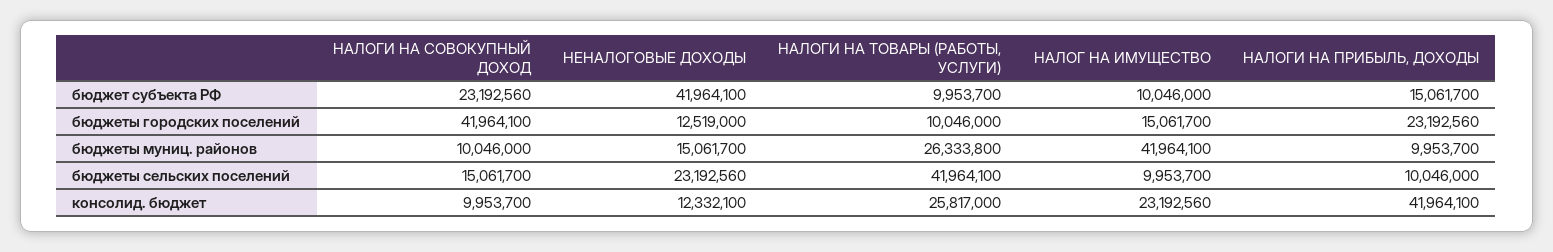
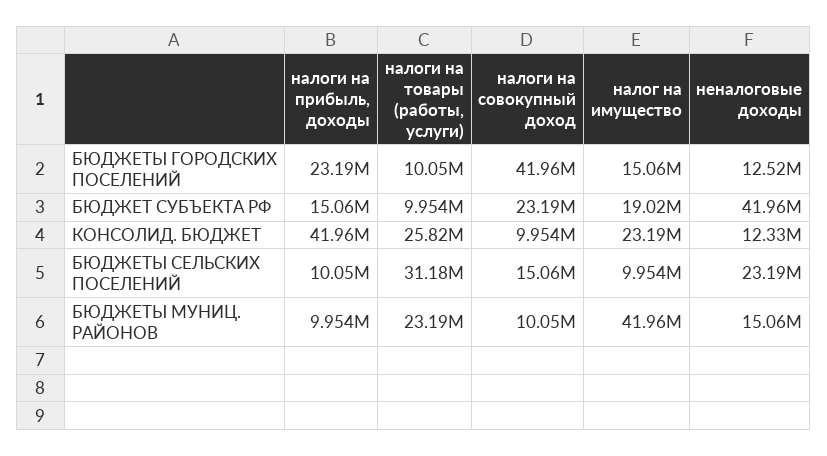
  {
    "НАЛОГИ НА СОВОКУПНЫЙ ДОХОД": {
      "бюджет субъекта РФ": 23192560,
      "бюджеты городских поселений": 41964100,
      "бюджеты муниц. районов": 10046000,
      "бюджеты сельских поселений": 15061700,
      "консолид. бюджет": 9953700
    },
    "НЕНАЛОГОВЫЕ ДОХОДЫ": {
      "бюджет субъекта РФ": 41964100,
      "бюджеты городских поселений": 12519000,
      "бюджеты муниц. районов": 15061700,
      "бюджеты сельских поселений": 23192560,
      "консолид. бюджет": 12332100
    },
    "НАЛОГИ НА ТОВАРЫ (РАБОТЫ, УСЛУГИ)": {
      "бюджет субъекта РФ": 9953700,
      "бюджеты городских поселений": 10046000,
-     "бюджеты муниц. районов": 26333800,
+     "бюджеты муниц. районов": 23190000,
-     "бюджеты сельских поселений": 41964100,
+     "бюджеты сельских поселений": 31180000,
      "консолид. бюджет": 25817000
    },
    "НАЛОГ НА ИМУЩЕСТВО": {
-     "бюджет субъекта РФ": 10046000,
+     "бюджет субъекта РФ": 19020000,
      "бюджеты городских поселений": 15061700,
      "бюджеты муниц. районов": 41964100,
      "бюджеты сельских поселений": 9953700,
      "консолид. бюджет": 23192560
    },
    "НАЛОГИ НА ПРИБЫЛЬ, ДОХОДЫ": {
      "бюджет субъекта РФ": 15061700,
      "бюджеты городских поселений": 23192560,
      "бюджеты муниц. районов": 9953700,
      "бюджеты сельских поселений": 10046000,
      "консолид. бюджет": 41964100
    }
  }

